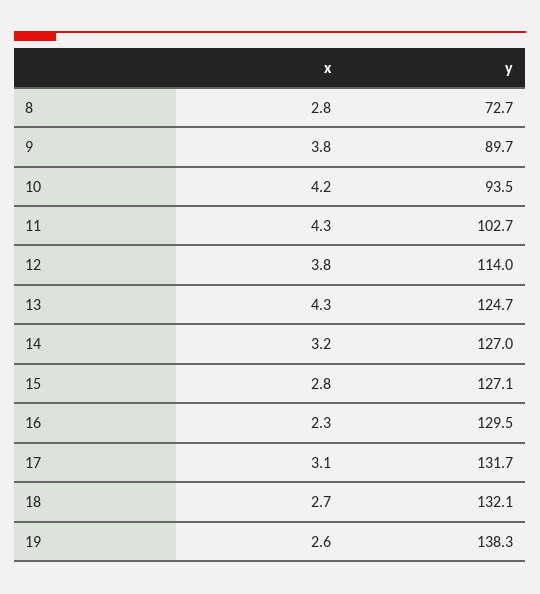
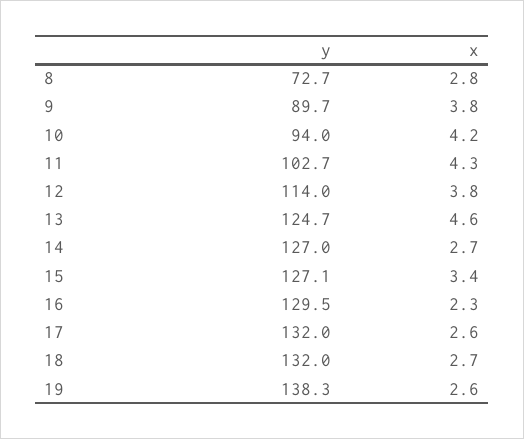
  {
    "x": {
      "8": 2.8,
      "9": 3.8,
      "10": 4.2,
      "11": 4.3,
      "12": 3.8,
-     "13": 4.3,
+     "13": 4.6,
-     "14": 3.2,
+     "14": 2.7,
-     "15": 2.8,
+     "15": 3.4,
      "16": 2.3,
-     "17": 3.1,
+     "17": 2.6,
      "18": 2.7,
      "19": 2.6
    },
    "y": {
      "8": 72.7,
      "9": 89.7,
-     "10": 93.5,
+     "10": 94,
      "11": 102.7,
      "12": 114,
      "13": 124.7,
      "14": 127,
      "15": 127.1,
      "16": 129.5,
-     "17": 131.7,
+     "17": 132,
-     "18": 132.1,
+     "18": 132,
      "19": 138.3
    }
  }

